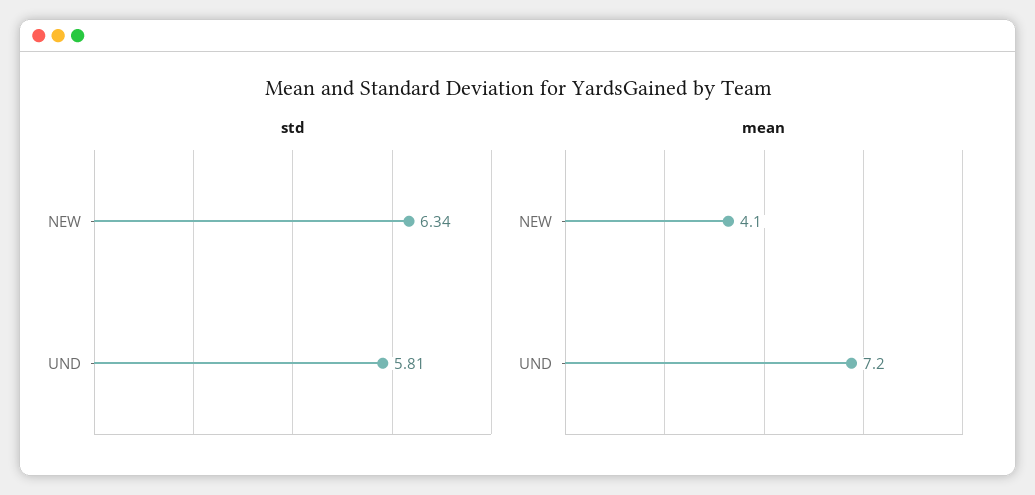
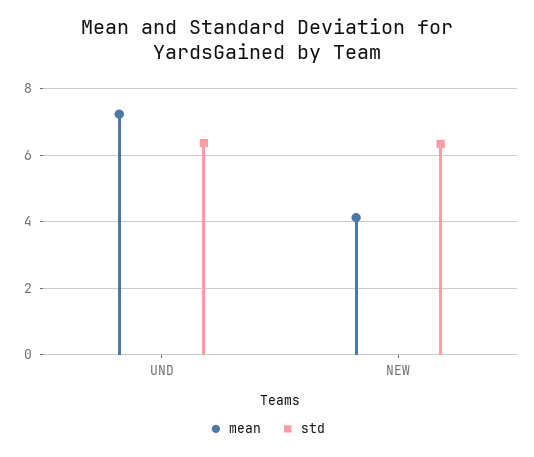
  {
    "std": {
      "NEW": 6.34,
-     "UND": 5.81
+     "UND": 6.4
    },
    "mean": {
      "NEW": 4.1,
      "UND": 7.2
    }
  }

